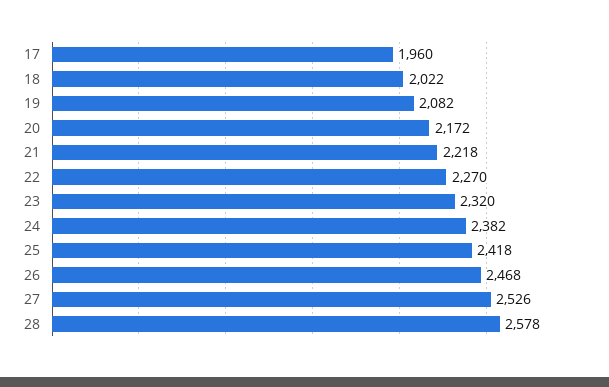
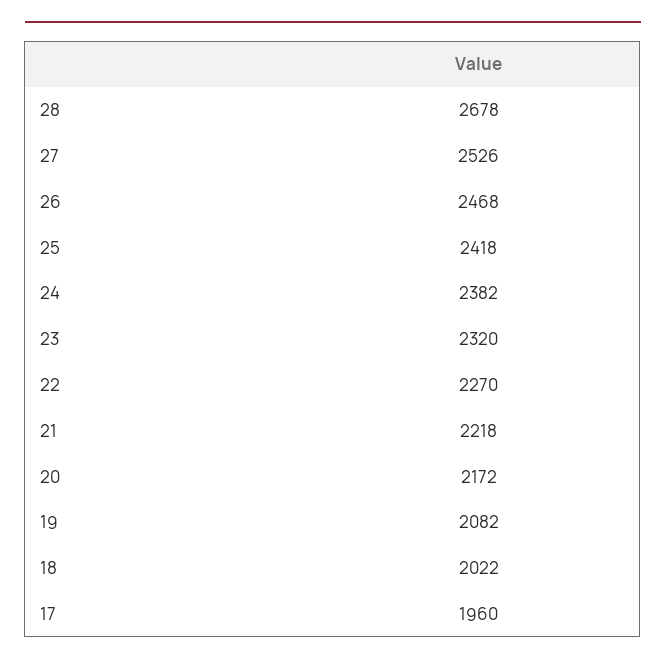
  {
    "17": 1960,
    "18": 2022,
    "19": 2082,
    "20": 2172,
    "21": 2218,
    "22": 2270,
    "23": 2320,
    "24": 2382,
    "25": 2418,
    "26": 2468,
    "27": 2526,
-   "28": 2578
+   "28": 2678
  }

